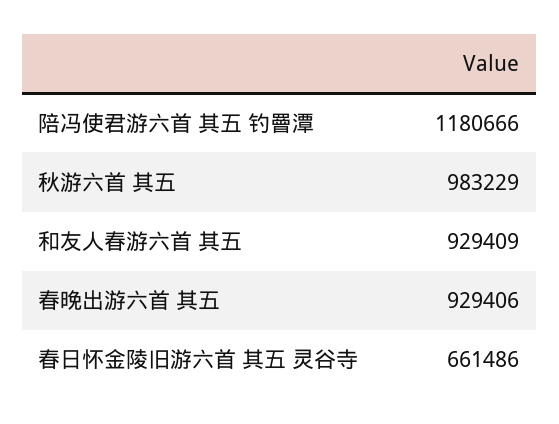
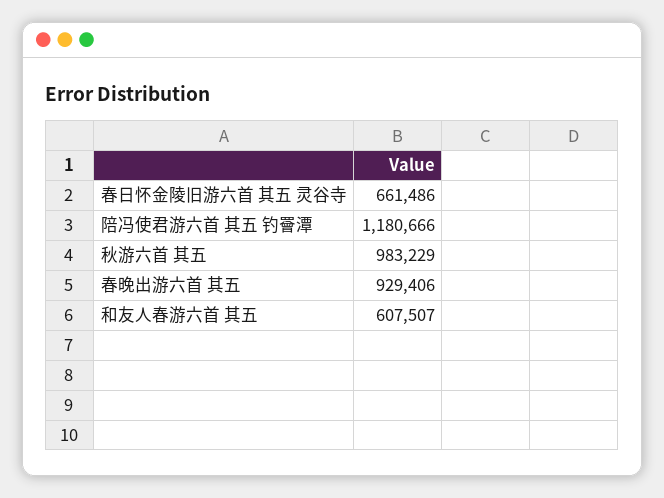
  {
    "陪冯使君游六首 其五 钓罾潭": 1180666,
    "秋游六首 其五": 983229,
-   "和友人春游六首 其五": 929409,
+   "和友人春游六首 其五": 607507,
    "春晚出游六首 其五": 929406,
    "春日怀金陵旧游六首 其五 灵谷寺": 661486
  }

